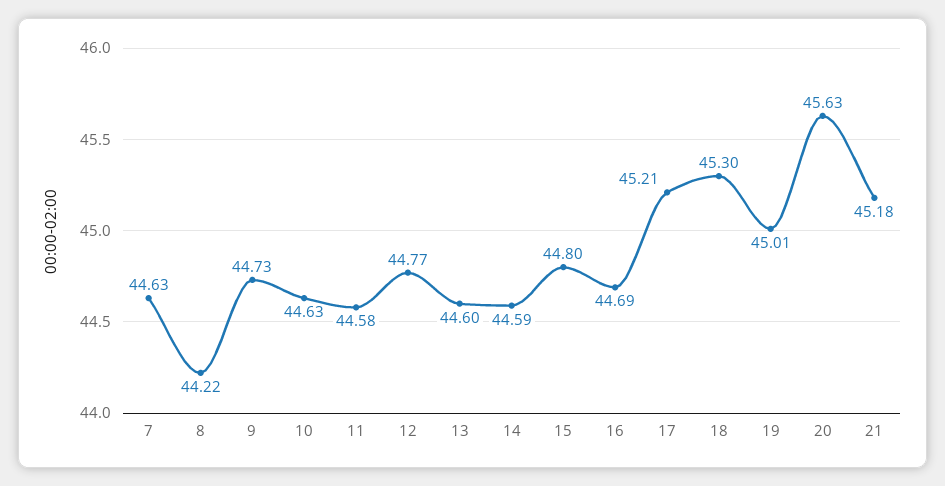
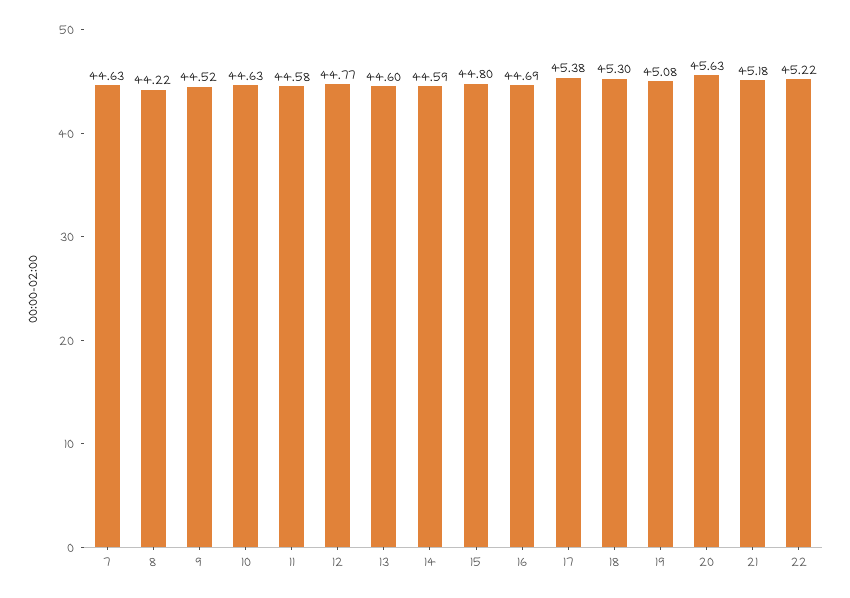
  {
    "7": 44.63,
    "8": 44.22,
-   "9": 44.73,
+   "9": 44.52,
    "10": 44.63,
    "11": 44.58,
    "12": 44.77,
    "13": 44.6,
    "14": 44.59,
    "15": 44.8,
    "16": 44.69,
-   "17": 45.21,
+   "17": 45.38,
    "18": 45.3,
-   "19": 45.01,
+   "19": 45.08,
    "20": 45.63,
-   "21": 45.18
+   "21": 45.18,
+   "22": 45.22
  }

